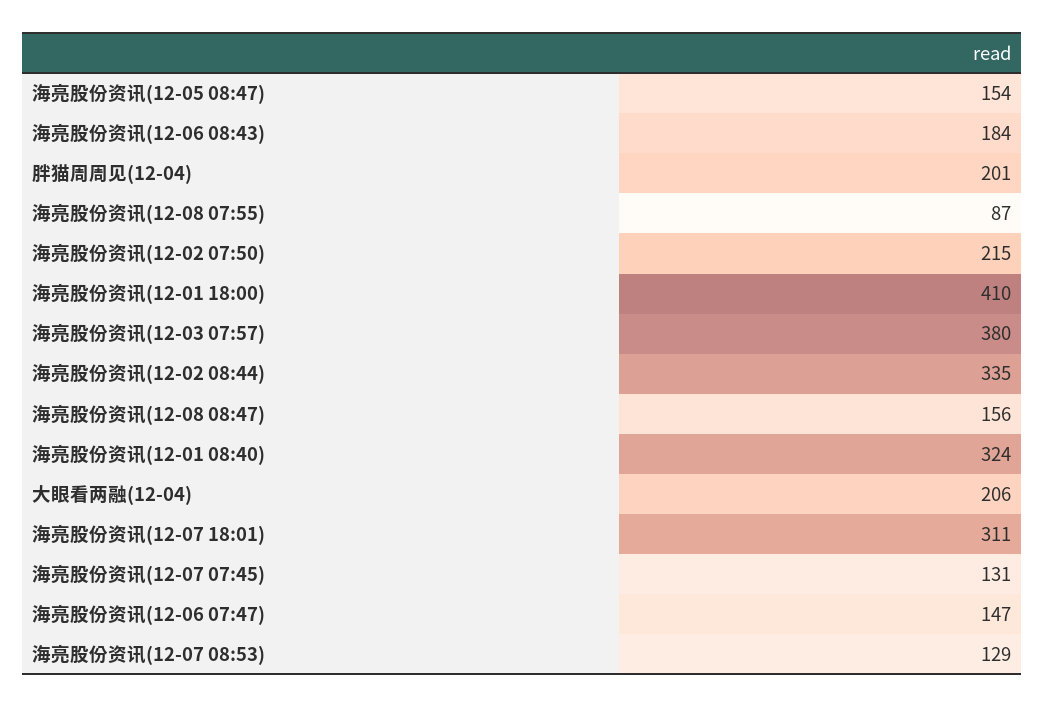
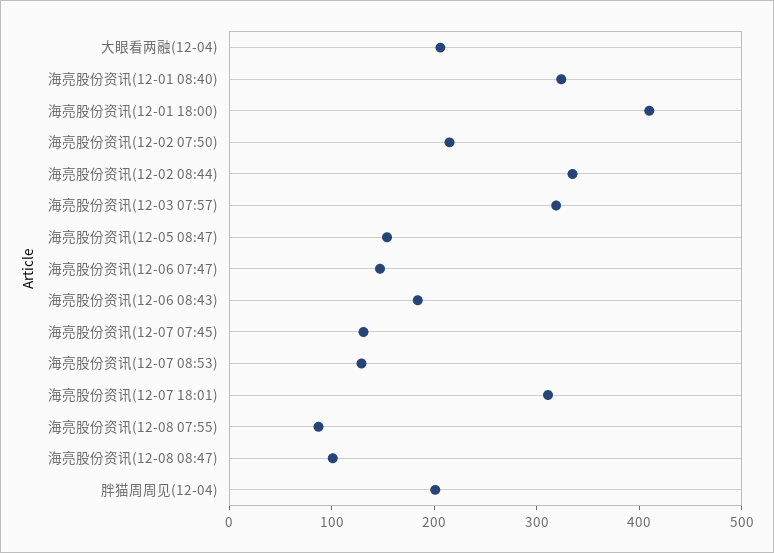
  {
    "海亮股份资讯(12-05 08:47)": 154,
    "海亮股份资讯(12-06 08:43)": 184,
    "胖猫周周见(12-04)": 201,
    "海亮股份资讯(12-08 07:55)": 87,
    "海亮股份资讯(12-02 07:50)": 215,
    "海亮股份资讯(12-01 18:00)": 410,
-   "海亮股份资讯(12-03 07:57)": 380,
+   "海亮股份资讯(12-03 07:57)": 320,
    "海亮股份资讯(12-02 08:44)": 335,
-   "海亮股份资讯(12-08 08:47)": 156,
+   "海亮股份资讯(12-08 08:47)": 100,
    "海亮股份资讯(12-01 08:40)": 324,
    "大眼看两融(12-04)": 206,
    "海亮股份资讯(12-07 18:01)": 311,
    "海亮股份资讯(12-07 07:45)": 131,
    "海亮股份资讯(12-06 07:47)": 147,
    "海亮股份资讯(12-07 08:53)": 129
  }

